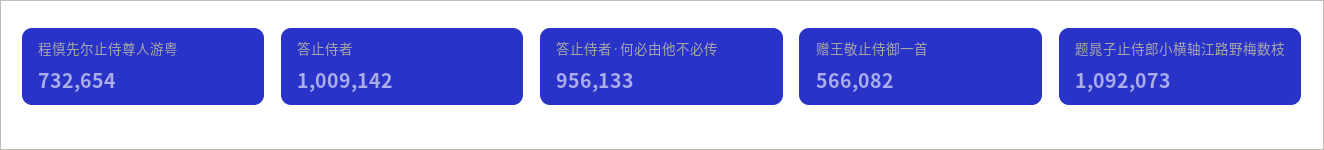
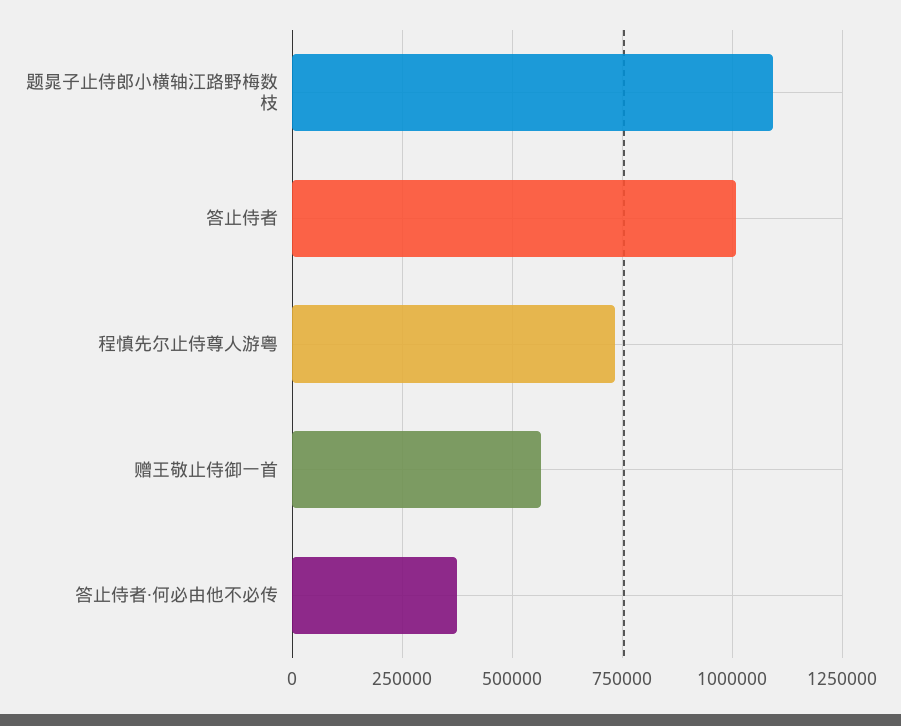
  {
    "程慎先尔止侍尊人游粤": 732654,
    "答止侍者": 1009142,
-   "答止侍者·何必由他不必传": 956133,
+   "答止侍者·何必由他不必传": 375000,
    "赠王敬止侍御一首": 566082,
    "题晁子止侍郎小横轴江路野梅数枝": 1092073
  }

